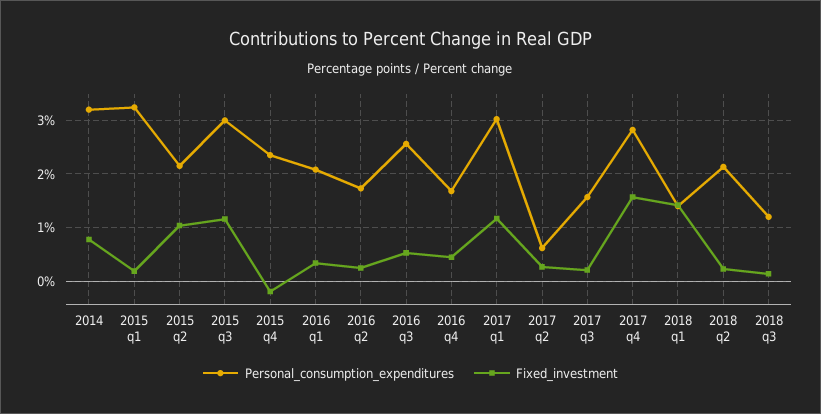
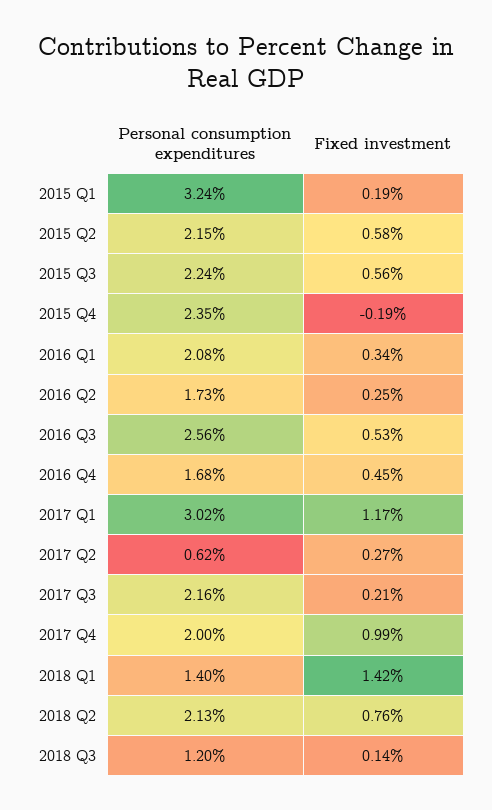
  {
    "Personal_consumption_expenditures": {
-     "2014": 3.2,
      "2015 q1": 3.24,
      "2015 q2": 2.15,
-     "2015 q3": 3,
+     "2015 q3": 2.24,
      "2015 q4": 2.35,
      "2016 q1": 2.08,
      "2016 q2": 1.73,
      "2016 q3": 2.56,
      "2016 q4": 1.68,
      "2017 q1": 3.02,
      "2017 q2": 0.62,
-     "2017 q3": 1.6,
+     "2017 q3": 2.16,
-     "2017 q4": 2.8,
+     "2017 q4": 2,
      "2018 q1": 1.4,
      "2018 q2": 2.13,
      "2018 q3": 1.2
    },
    "Fixed_investment": {
-     "2014": 0.8,
      "2015 q1": 0.19,
-     "2015 q2": 1,
+     "2015 q2": 0.58,
-     "2015 q3": 1.2,
+     "2015 q3": 0.56,
      "2015 q4": -0.19,
      "2016 q1": 0.34,
      "2016 q2": 0.25,
      "2016 q3": 0.53,
      "2016 q4": 0.45,
      "2017 q1": 1.17,
      "2017 q2": 0.27,
      "2017 q3": 0.21,
-     "2017 q4": 1.6,
+     "2017 q4": 0.99,
      "2018 q1": 1.42,
-     "2018 q2": 0.2,
+     "2018 q2": 0.76,
      "2018 q3": 0.14
    }
  }

